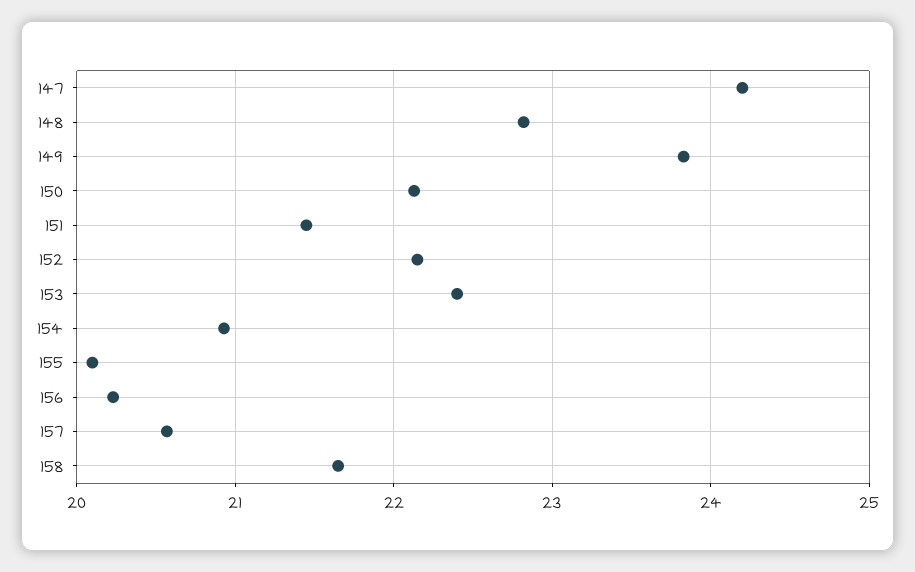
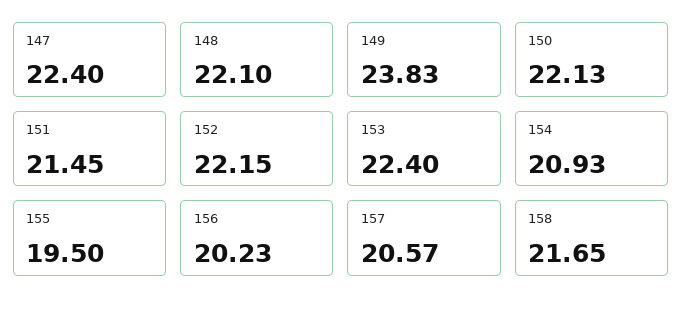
  {
-   "147": 24.2,
+   "147": 22.4,
-   "148": 22.8,
+   "148": 22.1,
    "149": 23.83,
    "150": 22.13,
    "151": 21.45,
    "152": 22.15,
    "153": 22.4,
    "154": 20.93,
-   "155": 20.1,
+   "155": 19.5,
    "156": 20.23,
    "157": 20.57,
    "158": 21.65
  }

